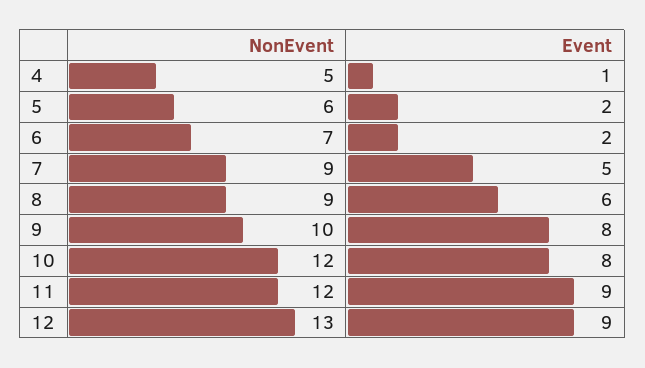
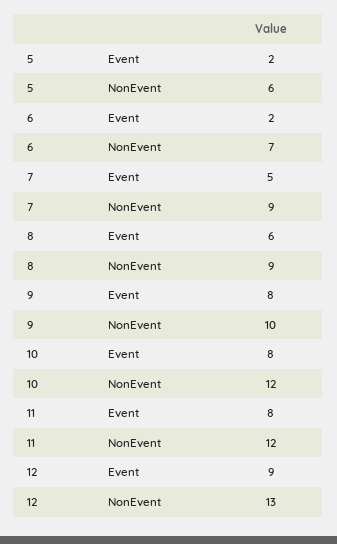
  {
    "NonEvent": {
-     "4": 5,
      "5": 6,
      "6": 7,
      "7": 9,
      "8": 9,
      "9": 10,
      "10": 12,
      "11": 12,
      "12": 13
    },
    "Event": {
-     "4": 1,
      "5": 2,
      "6": 2,
      "7": 5,
      "8": 6,
      "9": 8,
      "10": 8,
-     "11": 9,
+     "11": 8,
      "12": 9
    }
  }

